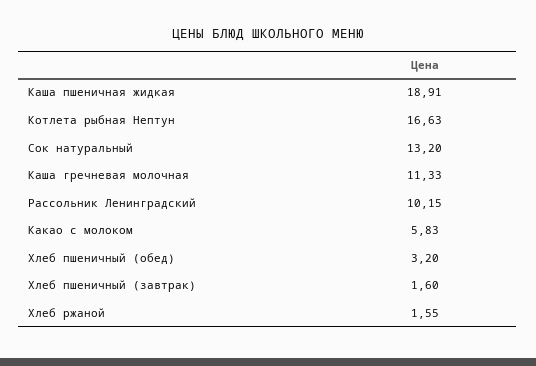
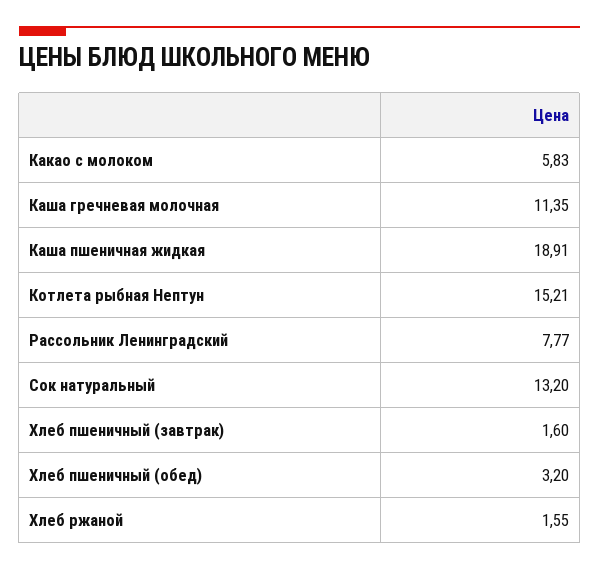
  {
    "Каша пшеничная жидкая": 18.91,
-   "Котлета рыбная Нептун": 16.63,
+   "Котлета рыбная Нептун": 15.21,
    "Сок натуральный": 13.2,
-   "Каша гречневая молочная": 11.33,
+   "Каша гречневая молочная": 11.35,
-   "Рассольник Ленинградский": 10.15,
+   "Рассольник Ленинградский": 7.77,
    "Какао с молоком": 5.83,
    "Хлеб пшеничный (обед)": 3.2,
    "Хлеб пшеничный (завтрак)": 1.6,
    "Хлеб ржаной": 1.55
  }

